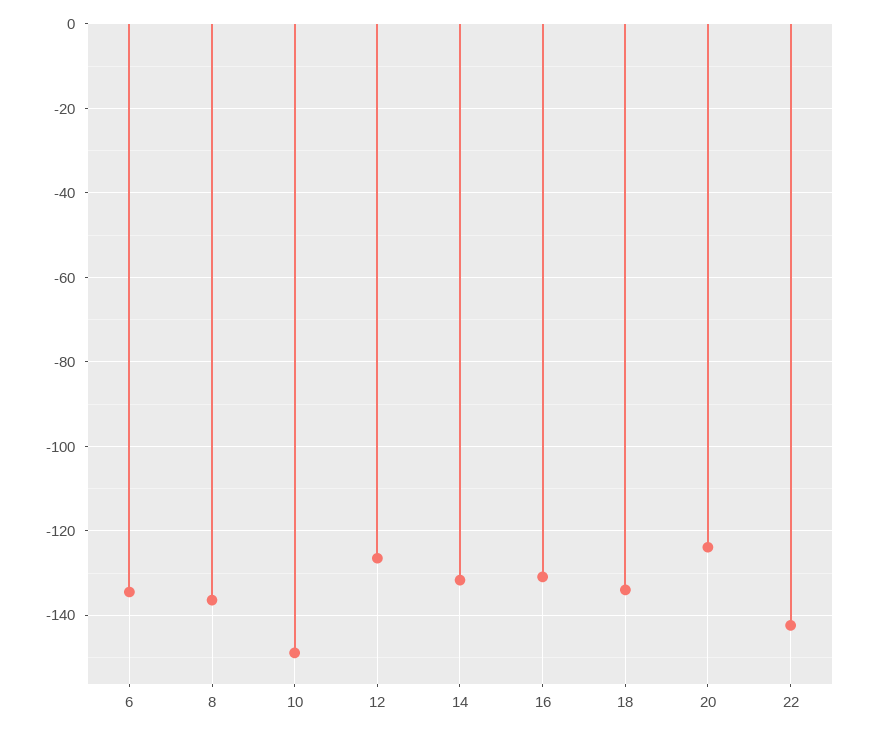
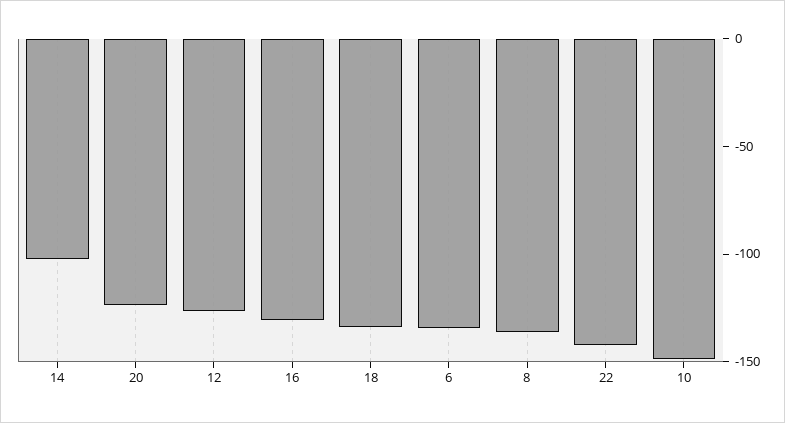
  {
    "6": -134,
    "8": -136,
    "10": -148,
    "12": -126,
-   "14": -132,
+   "14": -100,
    "16": -130,
    "18": -134,
    "20": -124,
    "22": -142
  }

